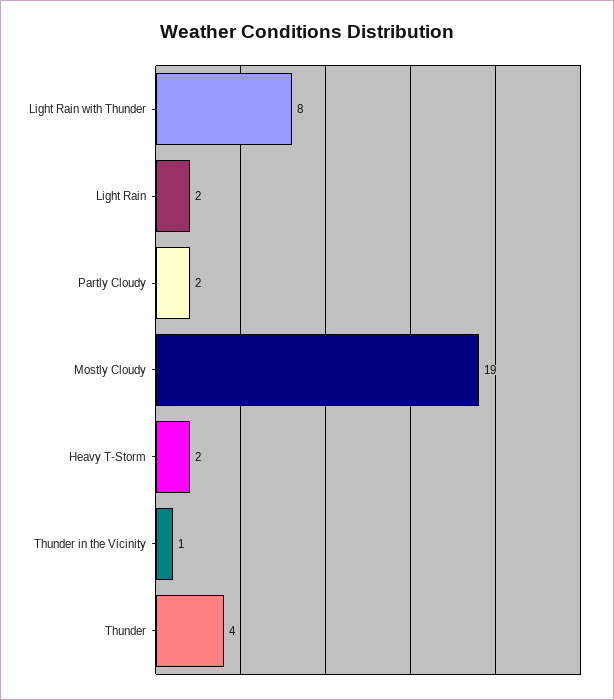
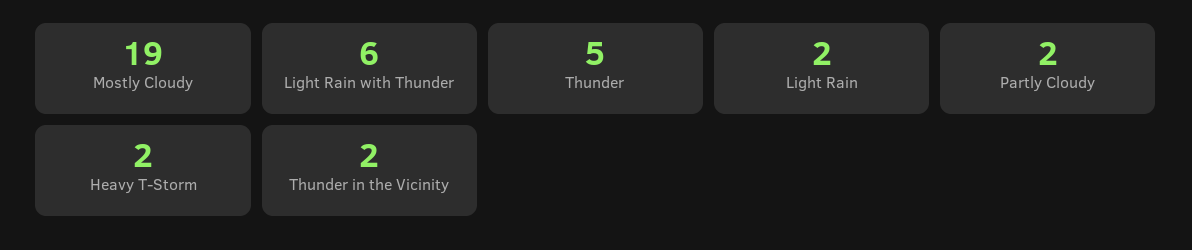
  {
-   "Light Rain with Thunder": 8,
+   "Light Rain with Thunder": 6,
    "Light Rain": 2,
    "Partly Cloudy": 2,
    "Mostly Cloudy": 19,
    "Heavy T-Storm": 2,
-   "Thunder in the Vicinity": 1,
+   "Thunder in the Vicinity": 2,
-   "Thunder": 4
+   "Thunder": 5
  }

